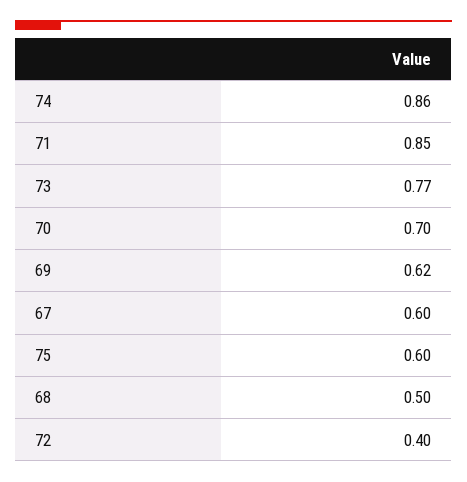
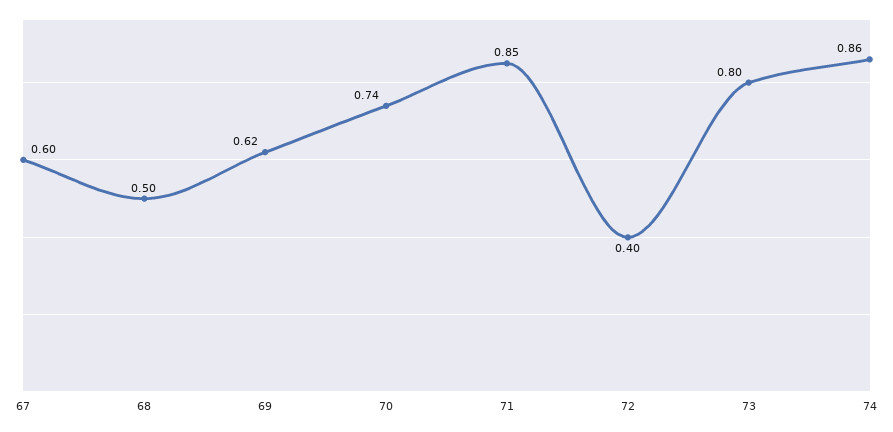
  {
    "74": 0.86,
    "71": 0.85,
-   "73": 0.77,
+   "73": 0.8,
-   "70": 0.7,
+   "70": 0.74,
    "69": 0.62,
    "67": 0.6,
-   "75": 0.6,
    "68": 0.5,
    "72": 0.4
  }

